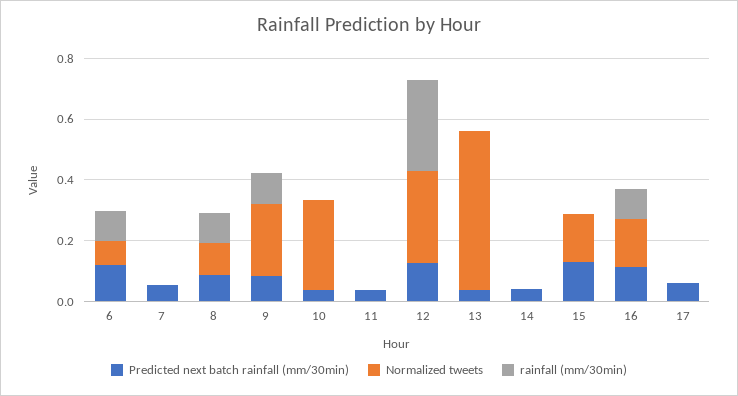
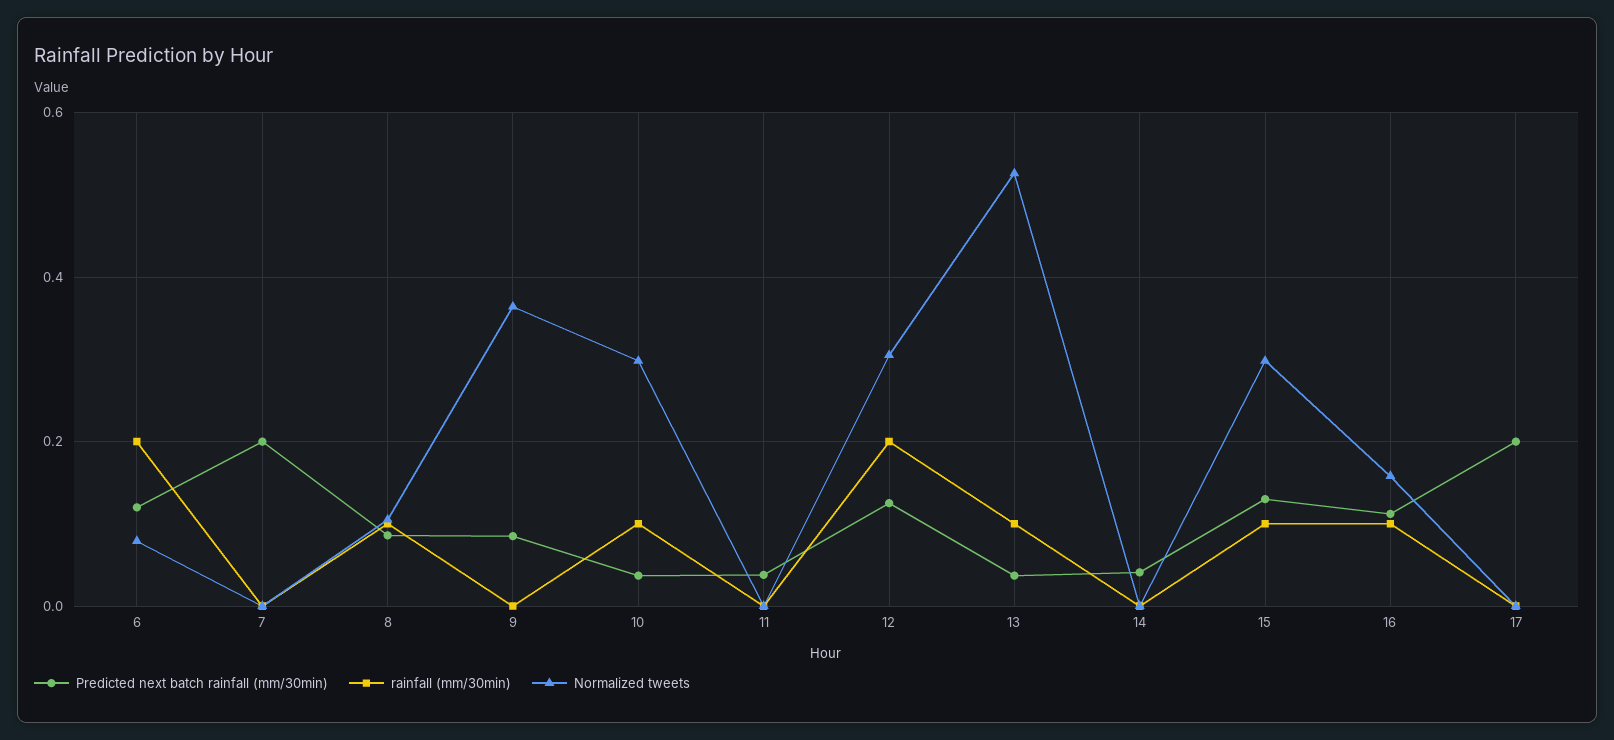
  {
    "Predicted next batch rainfall (mm/30min)": {
      "6": 0.12,
-     "7": 0.05,
+     "7": 0.2,
      "8": 0.08,
      "9": 0.08,
      "10": 0.04,
      "11": 0.04,
      "12": 0.12,
      "13": 0.04,
      "14": 0.04,
      "15": 0.14,
      "16": 0.12,
-     "17": 0.05
+     "17": 0.2
    },
    "Normalized tweets": {
      "6": 0.08,
      "7": 0,
      "8": 0.1,
-     "9": 0.25,
+     "9": 0.36,
      "10": 0.3,
      "11": 0,
      "12": 0.3,
      "13": 0.52,
      "14": 0,
-     "15": 0.15,
+     "15": 0.3,
      "16": 0.16,
      "17": 0
    },
    "rainfall (mm/30min)": {
-     "6": 0.1,
+     "6": 0.2,
      "7": 0,
      "8": 0.1,
-     "9": 0.1,
+     "9": 0,
-     "10": 0,
+     "10": 0.1,
      "11": 0,
-     "12": 0.3,
+     "12": 0.2,
-     "13": 0,
+     "13": 0.1,
      "14": 0,
-     "15": 0,
+     "15": 0.1,
      "16": 0.1,
      "17": 0
    }
  }

